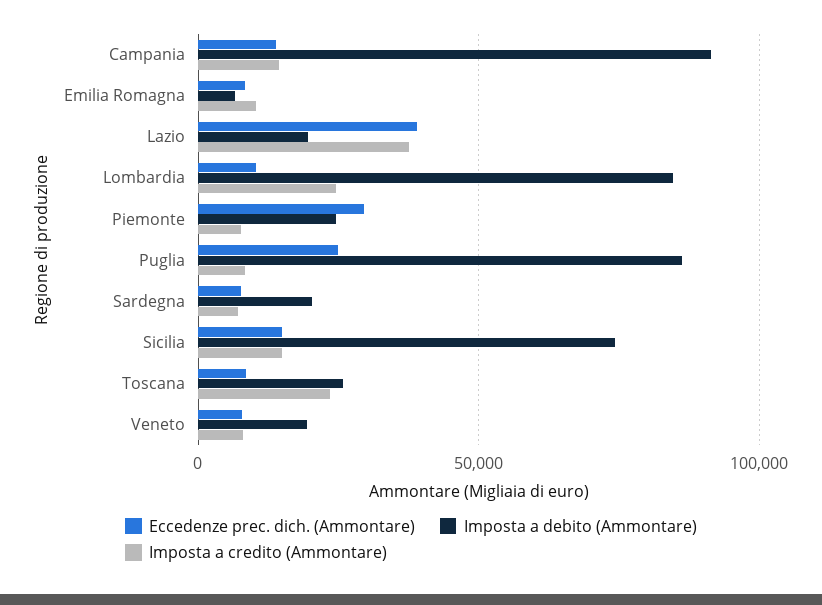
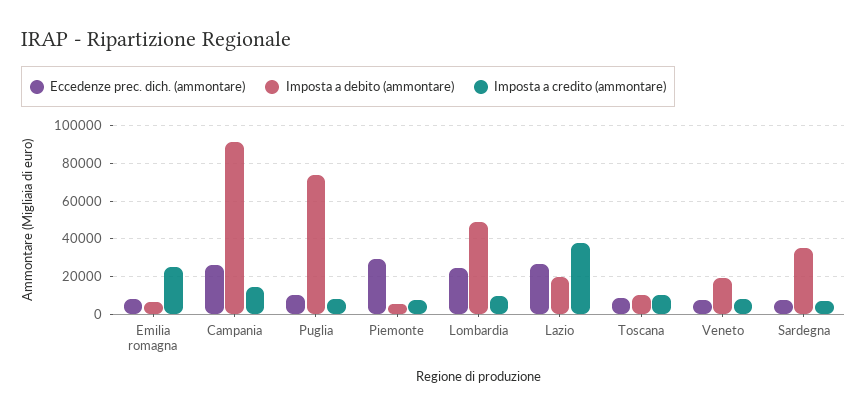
  {
    "Eccedenze prec. dich. (Ammontare)": {
-     "Campania": 15000,
+     "Campania": 25000,
      "Emilia Romagna": 10000,
-     "Lazio": 40000,
+     "Lazio": 25000,
-     "Lombardia": 10000,
+     "Lombardia": 25000,
      "Piemonte": 30000,
-     "Puglia": 25000,
+     "Puglia": 10000,
      "Sardegna": 10000,
-     "Sicilia": 15000,
      "Toscana": 10000,
      "Veneto": 10000
    },
    "Imposta a debito (Ammontare)": {
      "Campania": 90000,
      "Emilia Romagna": 5000,
      "Lazio": 20000,
-     "Lombardia": 85000,
+     "Lombardia": 50000,
-     "Piemonte": 25000,
+     "Piemonte": 5000,
-     "Puglia": 85000,
+     "Puglia": 75000,
-     "Sardegna": 20000,
+     "Sardegna": 35000,
-     "Sicilia": 75000,
-     "Toscana": 25000,
+     "Toscana": 10000,
      "Veneto": 20000
    },
    "Imposta a credito (Ammontare)": {
      "Campania": 15000,
-     "Emilia Romagna": 10000,
+     "Emilia Romagna": 25000,
      "Lazio": 40000,
-     "Lombardia": 25000,
+     "Lombardia": 10000,
      "Piemonte": 10000,
      "Puglia": 10000,
      "Sardegna": 5000,
-     "Sicilia": 15000,
-     "Toscana": 25000,
+     "Toscana": 10000,
      "Veneto": 10000
    }
  }

